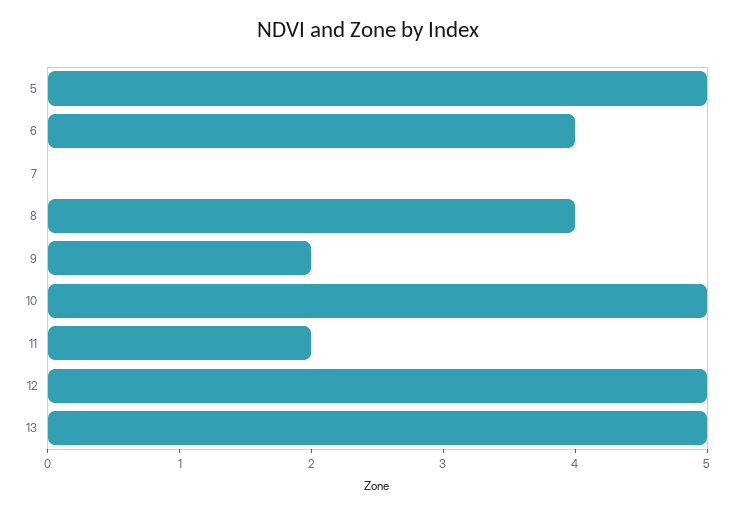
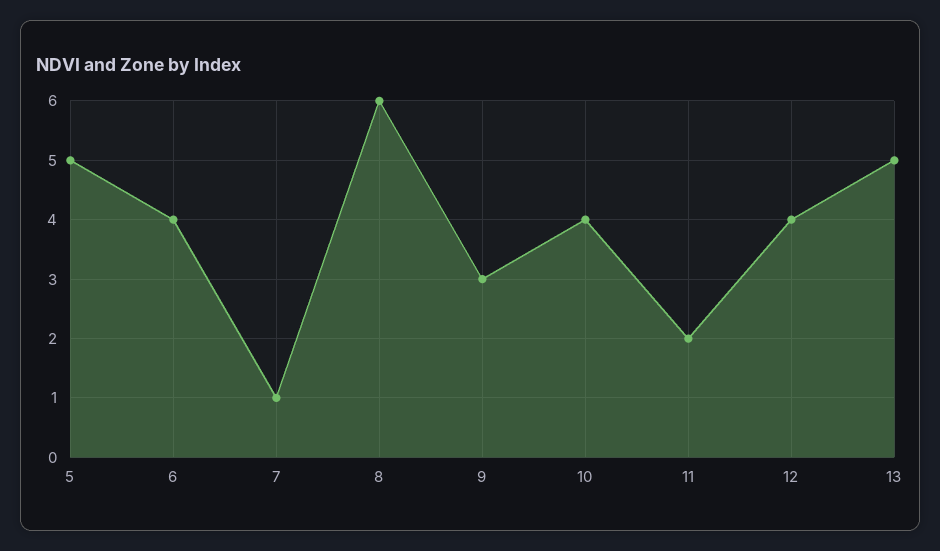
  {
    "5": 5,
    "6": 4,
-   "7": 0,
+   "7": 1,
-   "8": 4,
+   "8": 6,
-   "9": 2,
+   "9": 3,
-   "10": 5,
+   "10": 4,
    "11": 2,
-   "12": 5,
+   "12": 4,
    "13": 5
  }

